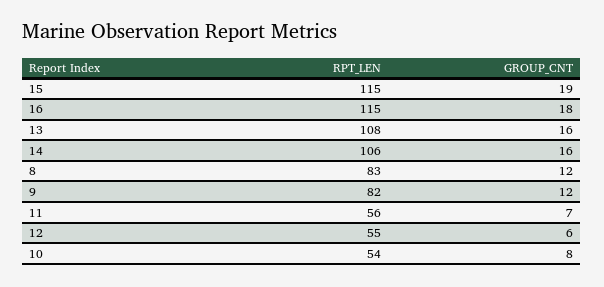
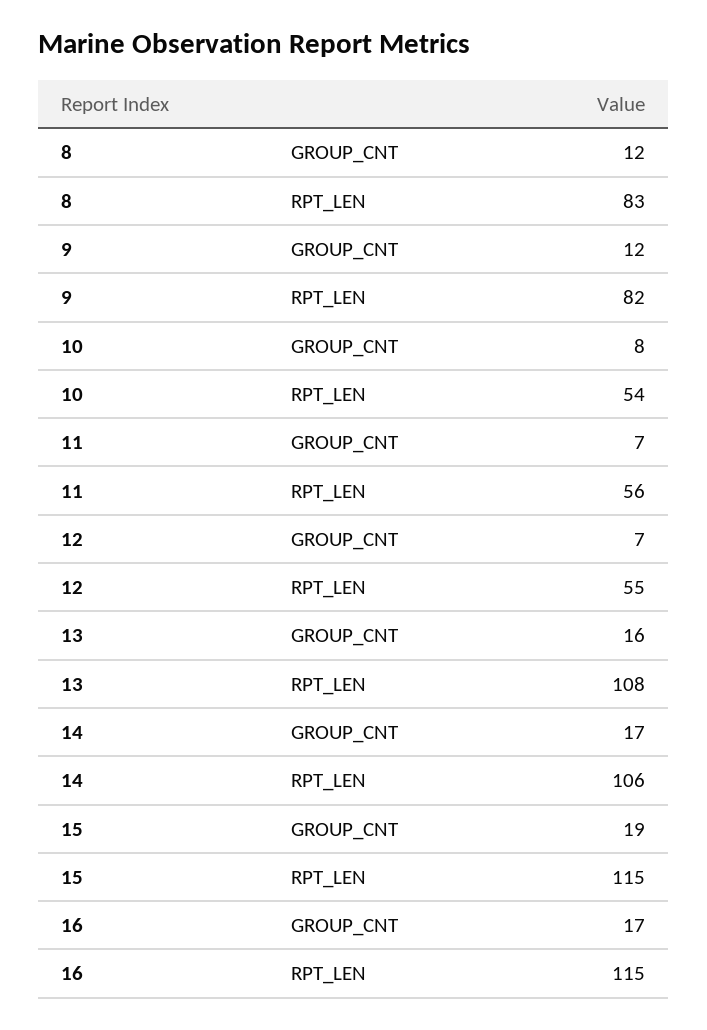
  {
    "RPT_LEN": {
      "15": 115,
      "16": 115,
      "13": 108,
      "14": 106,
      "8": 83,
      "9": 82,
      "11": 56,
      "12": 55,
      "10": 54
    },
    "GROUP_CNT": {
      "15": 19,
-     "16": 18,
+     "16": 17,
      "13": 16,
-     "14": 16,
+     "14": 17,
      "8": 12,
      "9": 12,
      "11": 7,
-     "12": 6,
+     "12": 7,
      "10": 8
    }
  }

